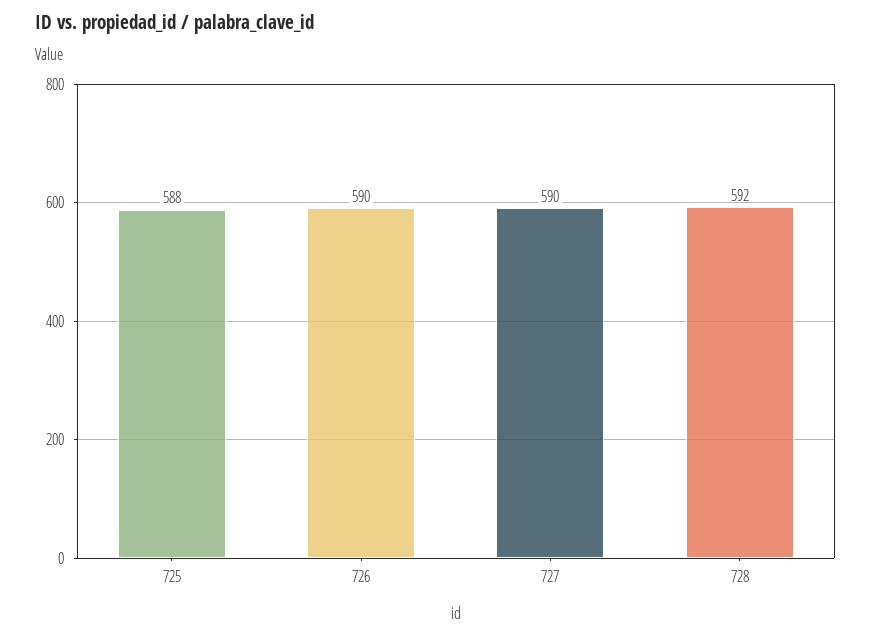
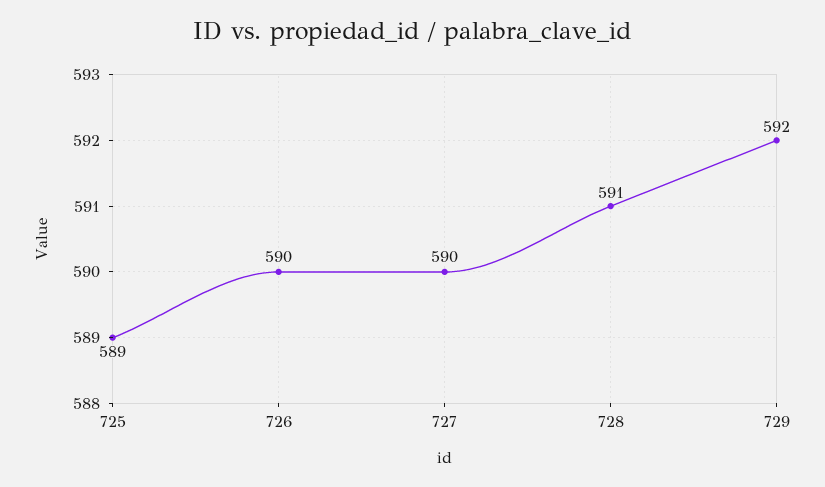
  {
-   "725": 588,
+   "725": 589,
    "726": 590,
    "727": 590,
-   "728": 592
+   "728": 591,
+   "729": 592
  }

